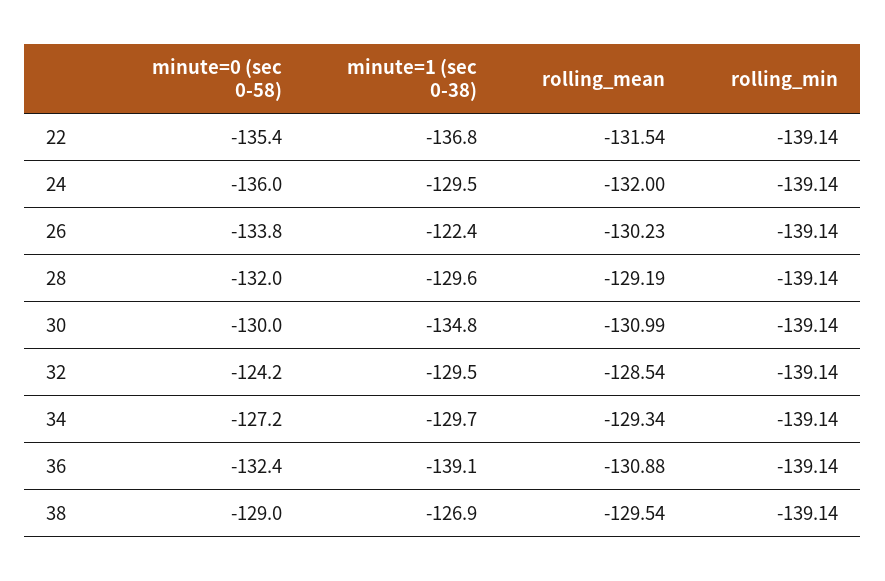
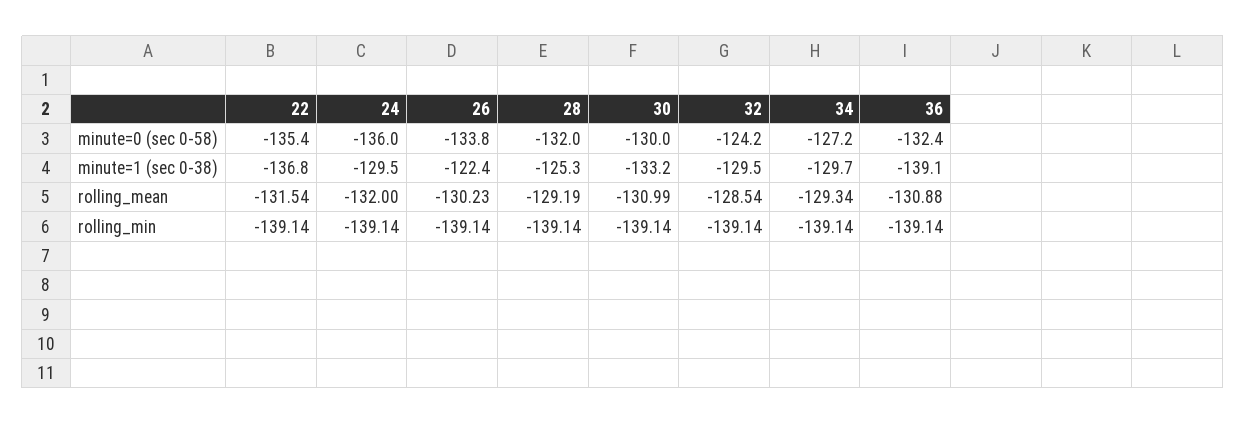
  {
    "minute=0 (sec 0-58)": {
      "22": -135.4,
      "24": -136,
      "26": -133.8,
      "28": -132,
      "30": -130,
      "32": -124.2,
      "34": -127.2,
-     "36": -132.4,
+     "36": -132.4
-     "38": -129
    },
    "minute=1 (sec 0-38)": {
      "22": -136.8,
      "24": -129.5,
      "26": -122.4,
-     "28": -129.6,
+     "28": -125.3,
-     "30": -134.8,
+     "30": -133.2,
      "32": -129.5,
      "34": -129.7,
-     "36": -139.1,
+     "36": -139.1
-     "38": -126.9
    },
    "rolling_mean": {
      "22": -131.54,
      "24": -132,
      "26": -130.23,
      "28": -129.19,
      "30": -130.99,
      "32": -128.54,
      "34": -129.34,
-     "36": -130.88,
+     "36": -130.88
-     "38": -129.54
    },
    "rolling_min": {
      "22": -139.14,
      "24": -139.14,
      "26": -139.14,
      "28": -139.14,
      "30": -139.14,
      "32": -139.14,
      "34": -139.14,
-     "36": -139.14,
+     "36": -139.14
-     "38": -139.14
    }
  }

